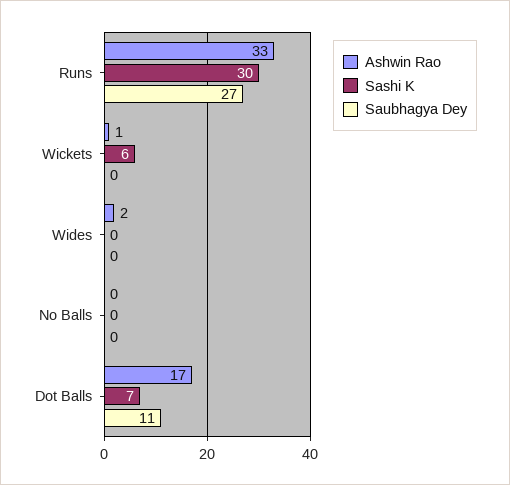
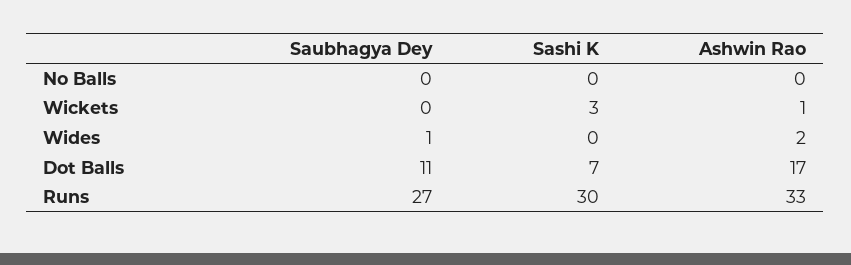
  {
    "Ashwin Rao": {
      "Runs": 33,
      "Wickets": 1,
      "Wides": 2,
      "No Balls": 0,
      "Dot Balls": 17
    },
    "Sashi K": {
      "Runs": 30,
-     "Wickets": 6,
+     "Wickets": 3,
      "Wides": 0,
      "No Balls": 0,
      "Dot Balls": 7
    },
    "Saubhagya Dey": {
      "Runs": 27,
      "Wickets": 0,
-     "Wides": 0,
+     "Wides": 1,
      "No Balls": 0,
      "Dot Balls": 11
    }
  }

